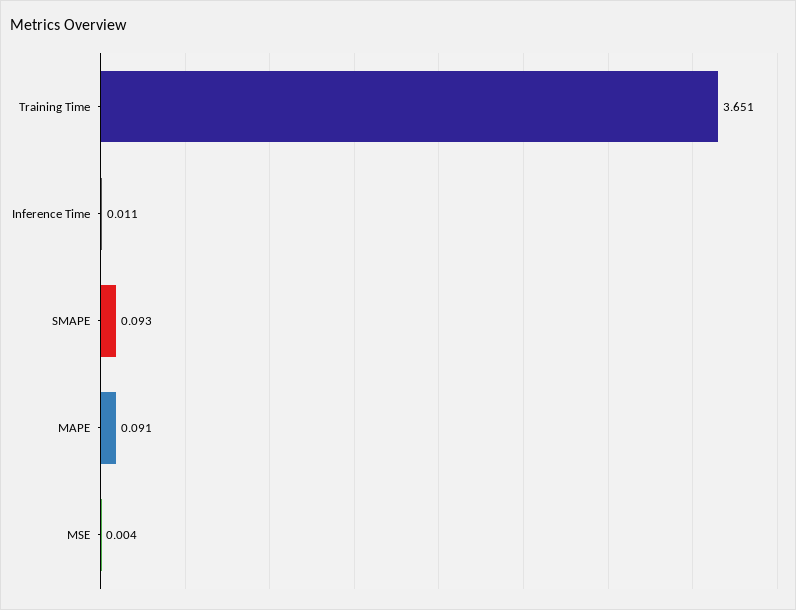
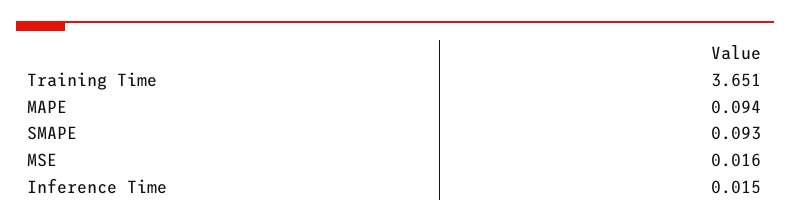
  {
    "Training Time": 3.651,
-   "Inference Time": 0.011,
+   "Inference Time": 0.015,
    "SMAPE": 0.093,
-   "MAPE": 0.091,
+   "MAPE": 0.094,
-   "MSE": 0.004
+   "MSE": 0.016
  }

